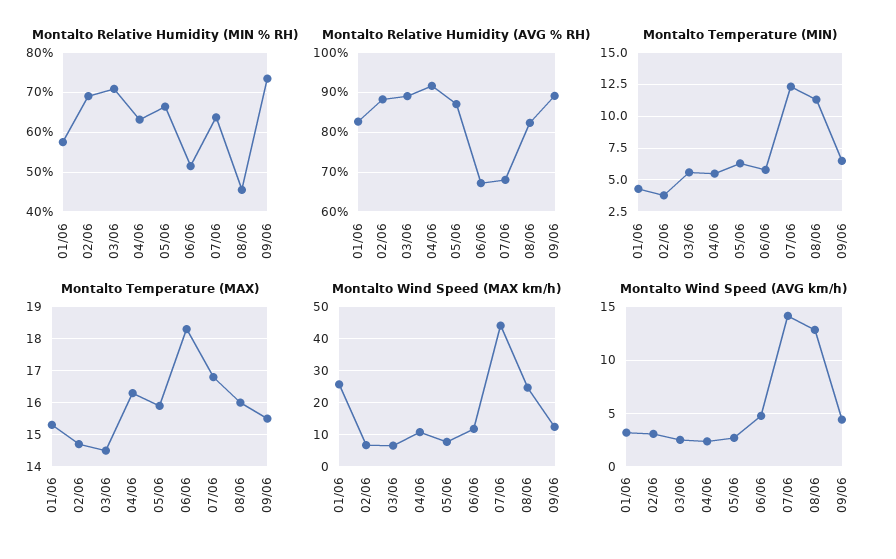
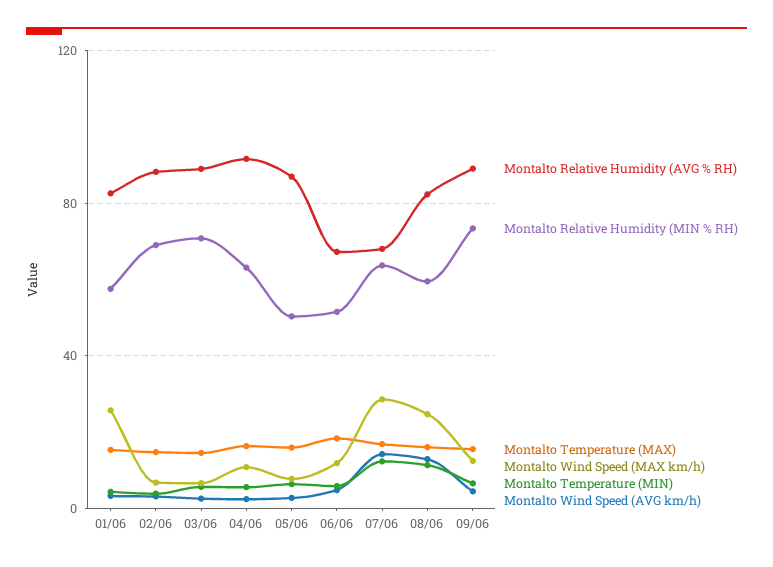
  {
    "Montalto Relative Humidity (MIN % RH)": {
      "01/06": 58,
      "02/06": 70,
      "03/06": 70,
      "04/06": 64,
-     "05/06": 66,
+     "05/06": 50,
      "06/06": 52,
      "07/06": 64,
-     "08/06": 46,
+     "08/06": 60,
      "09/06": 74
    },
    "Montalto Relative Humidity (AVG % RH)": {
      "01/06": 82,
      "02/06": 88,
      "03/06": 90,
      "04/06": 92,
      "05/06": 88,
      "06/06": 68,
      "07/06": 68,
      "08/06": 82,
      "09/06": 90
    },
    "Montalto Temperature (MIN)": {
      "01/06": 4.5,
      "02/06": 4,
      "03/06": 5.5,
      "04/06": 5.5,
      "05/06": 6.5,
      "06/06": 6,
      "07/06": 12.5,
      "08/06": 11.5,
      "09/06": 6.5
    },
    "Montalto Temperature (MAX)": {
      "01/06": 15.5,
      "02/06": 14.5,
      "03/06": 14.5,
      "04/06": 16.5,
      "05/06": 16,
      "06/06": 18.5,
      "07/06": 17,
      "08/06": 16,
      "09/06": 15.5
    },
    "Montalto Wind Speed (MAX km/h)": {
      "01/06": 26,
      "02/06": 6,
      "03/06": 6,
      "04/06": 10,
      "05/06": 8,
      "06/06": 12,
-     "07/06": 44,
+     "07/06": 30,
      "08/06": 24,
      "09/06": 12
    },
    "Montalto Wind Speed (AVG km/h)": {
      "01/06": 3,
      "02/06": 3,
      "03/06": 3,
      "04/06": 2,
      "05/06": 3,
      "06/06": 5,
      "07/06": 14,
      "08/06": 13,
      "09/06": 4
    }
  }

